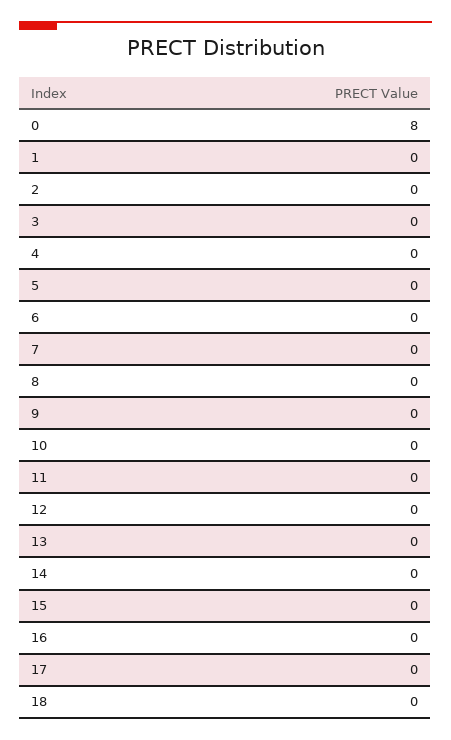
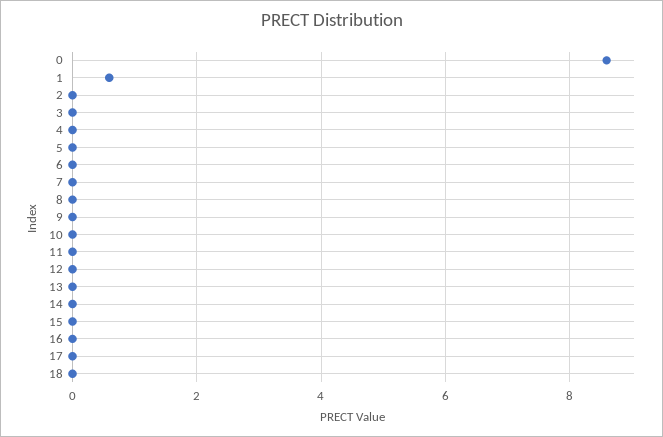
  {
-   "0": 8,
+   "0": 8.6,
-   "1": 0,
+   "1": 0.6,
    "2": 0,
    "3": 0,
    "4": 0,
    "5": 0,
    "6": 0,
    "7": 0,
    "8": 0,
    "9": 0,
    "10": 0,
    "11": 0,
    "12": 0,
    "13": 0,
    "14": 0,
    "15": 0,
    "16": 0,
    "17": 0,
    "18": 0
  }

